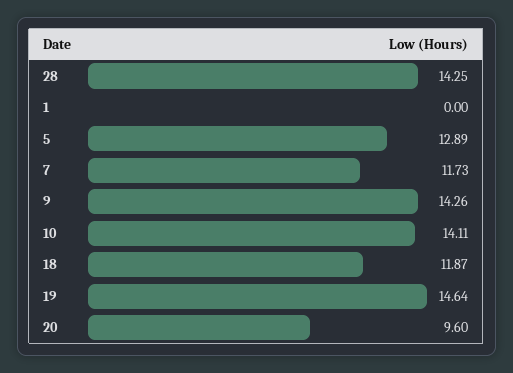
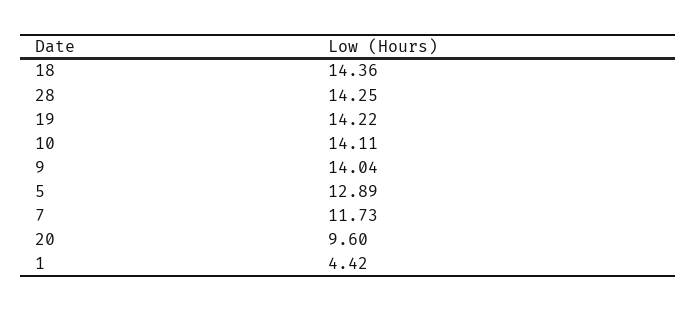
  {
    "28": 14.25,
-   "1": 0,
+   "1": 4.42,
    "5": 12.89,
    "7": 11.73,
-   "9": 14.26,
+   "9": 14.04,
    "10": 14.11,
-   "18": 11.87,
+   "18": 14.36,
-   "19": 14.64,
+   "19": 14.22,
    "20": 9.6
  }

